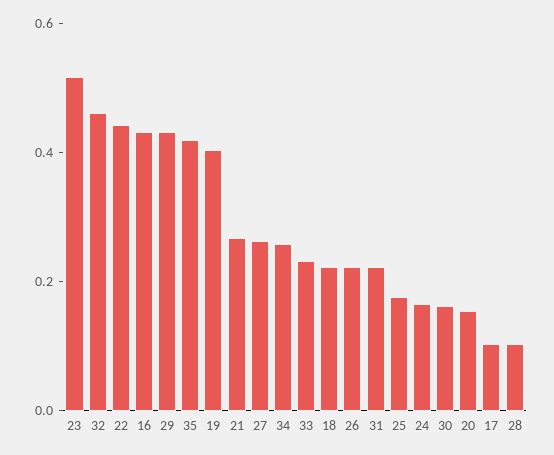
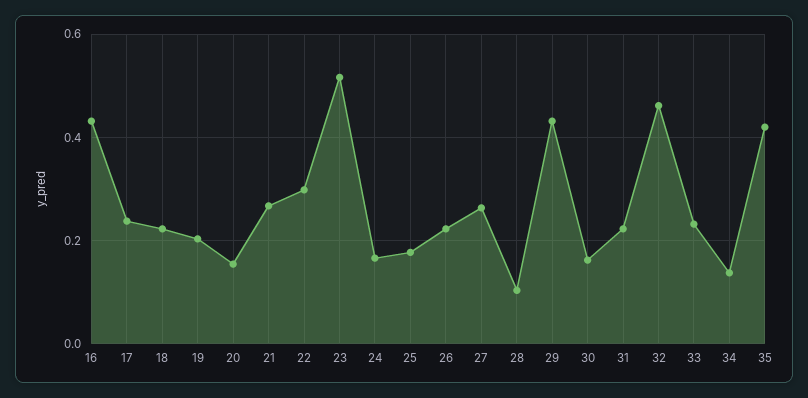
  {
    "23": 0.52,
    "32": 0.46,
-   "22": 0.45,
+   "22": 0.3,
    "16": 0.44,
    "29": 0.44,
    "35": 0.42,
-   "19": 0.4,
+   "19": 0.2,
    "21": 0.26,
    "27": 0.26,
-   "34": 0.25,
+   "34": 0.14,
    "33": 0.24,
    "18": 0.22,
    "26": 0.22,
    "31": 0.22,
    "25": 0.18,
    "24": 0.16,
    "30": 0.16,
    "20": 0.16,
-   "17": 0.1,
+   "17": 0.24,
    "28": 0.1
  }

